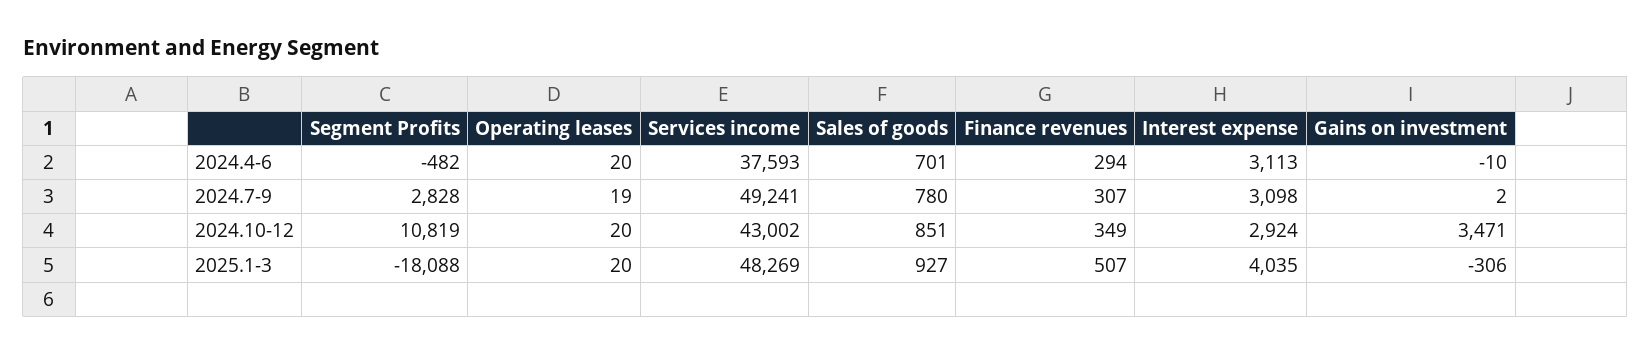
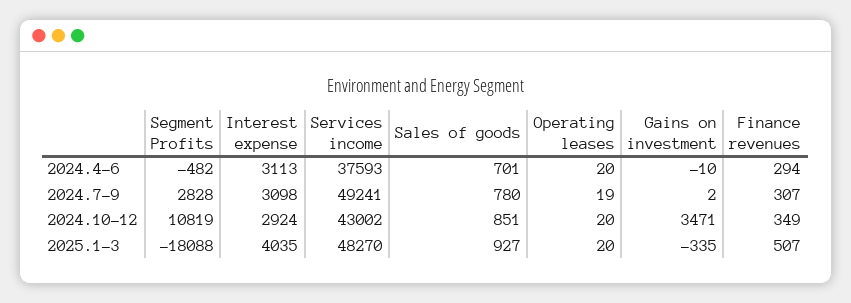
  {
    "Segment Profits": {
      "2024.4-6": -482,
      "2024.7-9": 2828,
      "2024.10-12": 10819,
      "2025.1-3": -18088
    },
    "Operating leases": {
      "2024.4-6": 20,
      "2024.7-9": 19,
      "2024.10-12": 20,
      "2025.1-3": 20
    },
    "Services income": {
      "2024.4-6": 37593,
      "2024.7-9": 49241,
      "2024.10-12": 43002,
-     "2025.1-3": 48269
+     "2025.1-3": 48270
    },
    "Sales of goods": {
      "2024.4-6": 701,
      "2024.7-9": 780,
      "2024.10-12": 851,
      "2025.1-3": 927
    },
    "Finance revenues": {
      "2024.4-6": 294,
      "2024.7-9": 307,
      "2024.10-12": 349,
      "2025.1-3": 507
    },
    "Interest expense": {
      "2024.4-6": 3113,
      "2024.7-9": 3098,
      "2024.10-12": 2924,
      "2025.1-3": 4035
    },
    "Gains on investment": {
      "2024.4-6": -10,
      "2024.7-9": 2,
      "2024.10-12": 3471,
-     "2025.1-3": -306
+     "2025.1-3": -335
    }
  }

